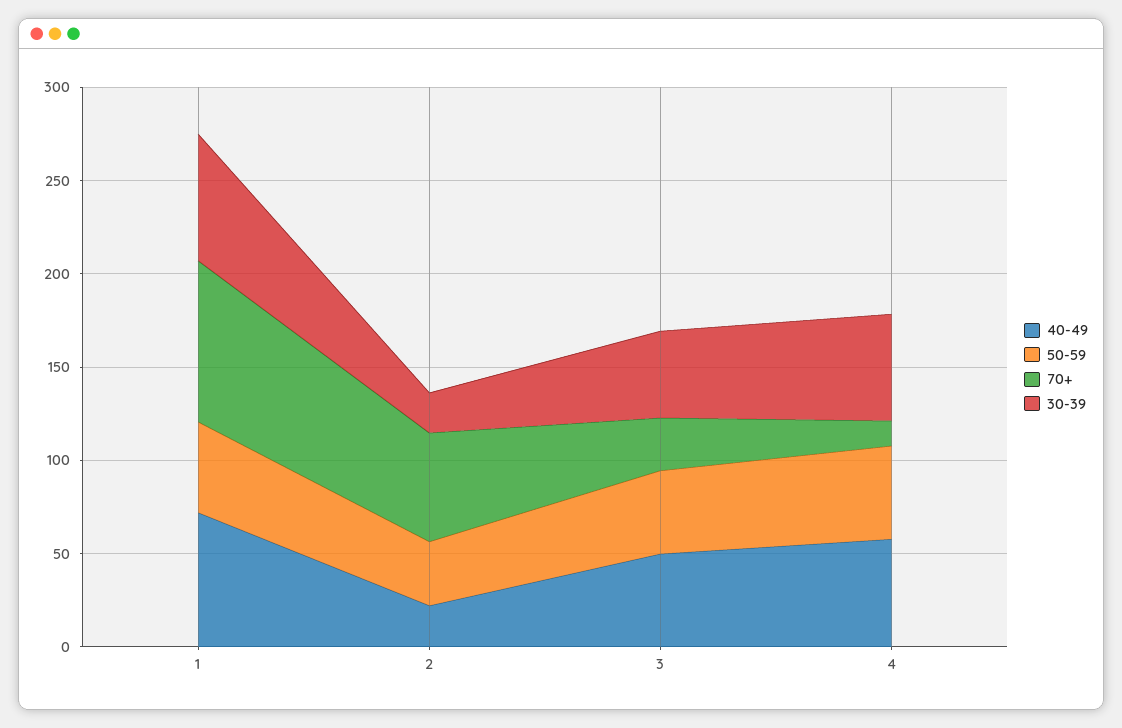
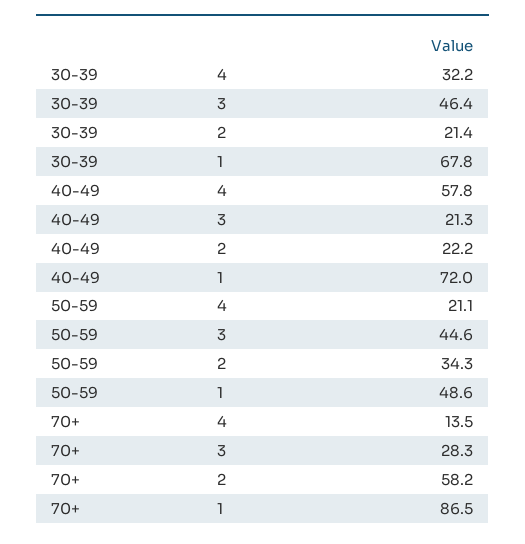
  {
    "40-49": {
      "1": 72,
      "2": 22.2,
-     "3": 50,
+     "3": 21.3,
      "4": 57.8
    },
    "50-59": {
      "1": 48.6,
      "2": 34.3,
      "3": 44.6,
-     "4": 50
+     "4": 21.1
    },
    "70+": {
      "1": 86.5,
      "2": 58.2,
      "3": 28.3,
      "4": 13.5
    },
    "30-39": {
      "1": 67.8,
      "2": 21.4,
      "3": 46.4,
-     "4": 60
+     "4": 32.2
    }
  }

